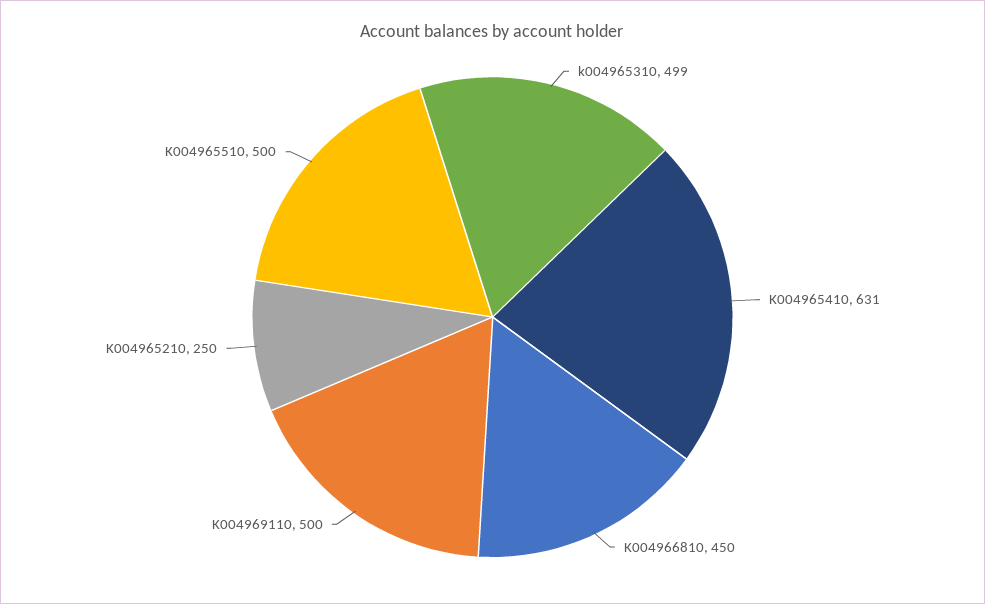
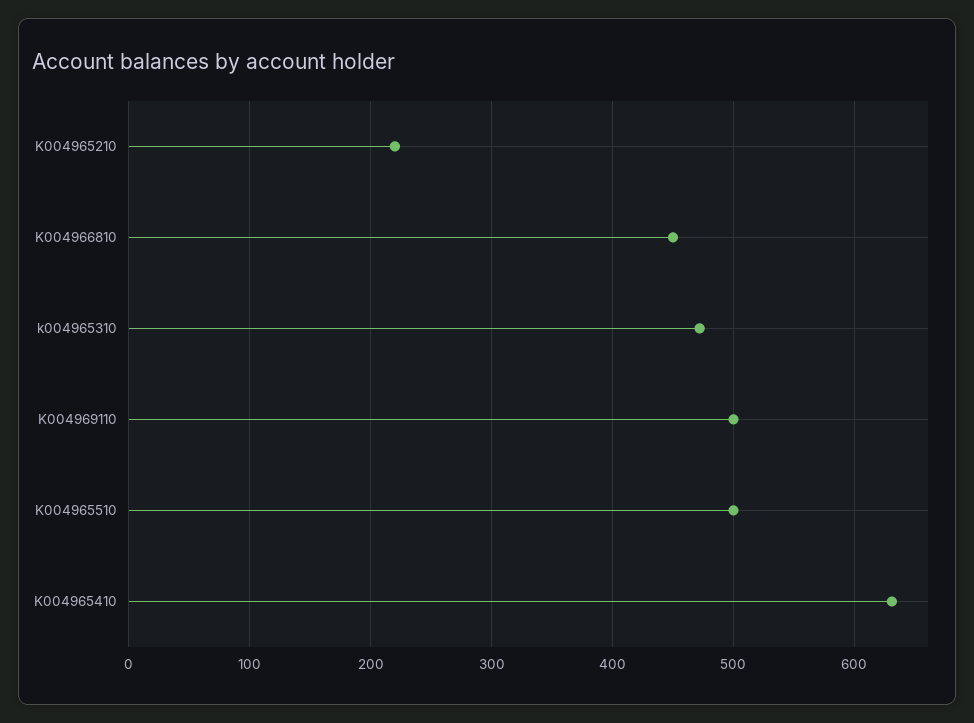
  {
-   "k004965310": 499,
+   "k004965310": 470,
    "K004965410": 631,
    "K004966810": 450,
    "K004969110": 500,
-   "K004965210": 250,
+   "K004965210": 220,
    "K004965510": 500
  }

